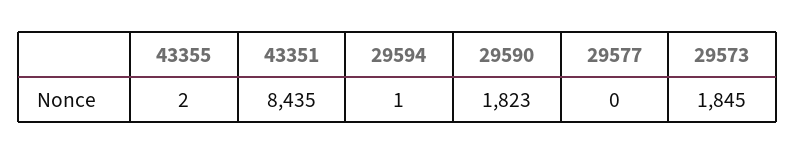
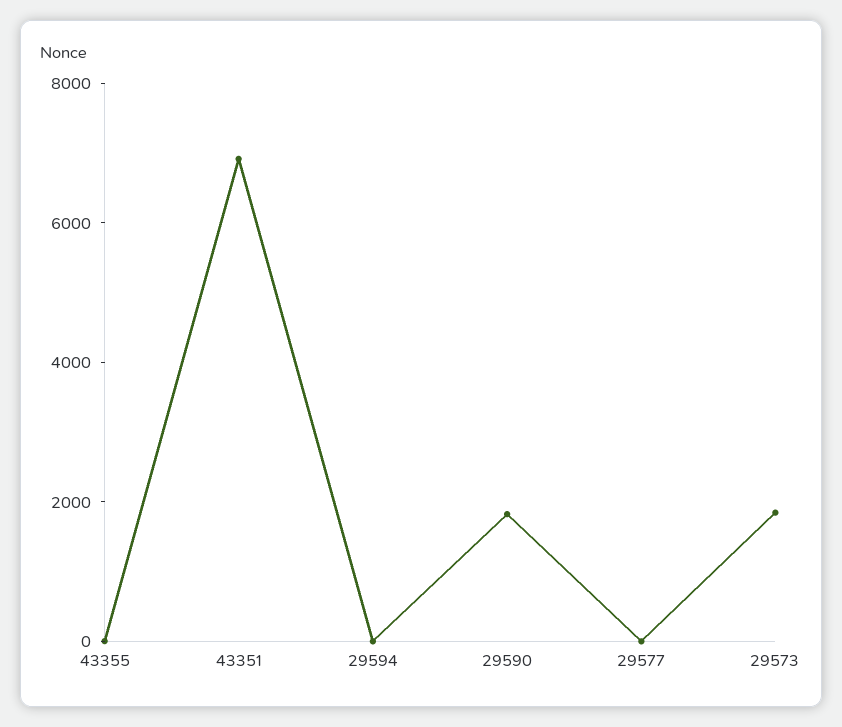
  {
    "43355": 2,
-   "43351": 8435,
+   "43351": 7000,
    "29594": 1,
    "29590": 1823,
    "29577": 0,
    "29573": 1845
  }

